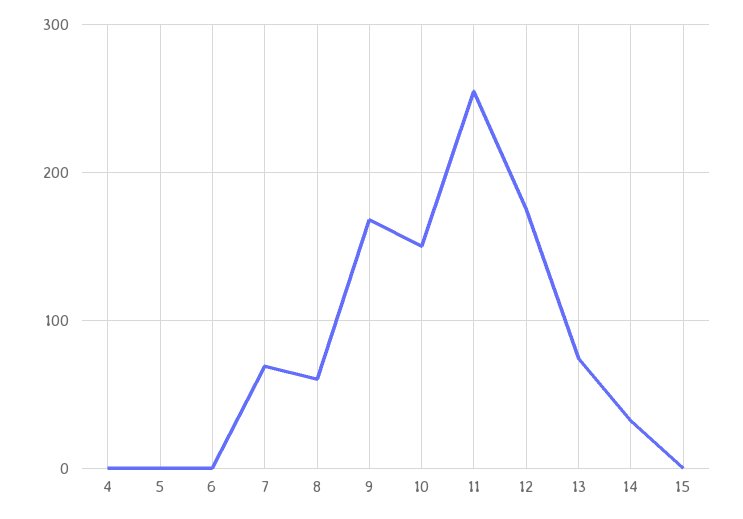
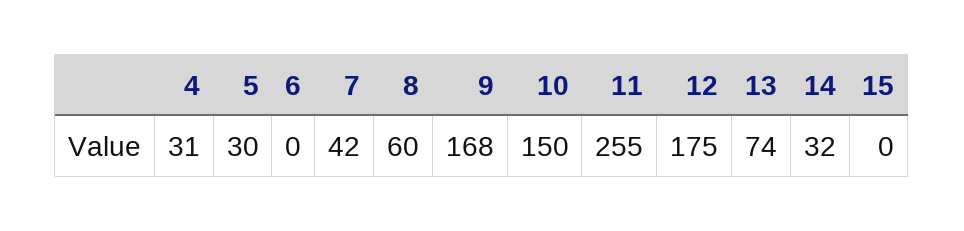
  {
-   "4": 0,
+   "4": 31,
-   "5": 0,
+   "5": 30,
    "6": 0,
-   "7": 70,
+   "7": 42,
    "8": 60,
    "9": 168,
    "10": 150,
    "11": 255,
    "12": 175,
    "13": 74,
    "14": 32,
    "15": 0
  }

